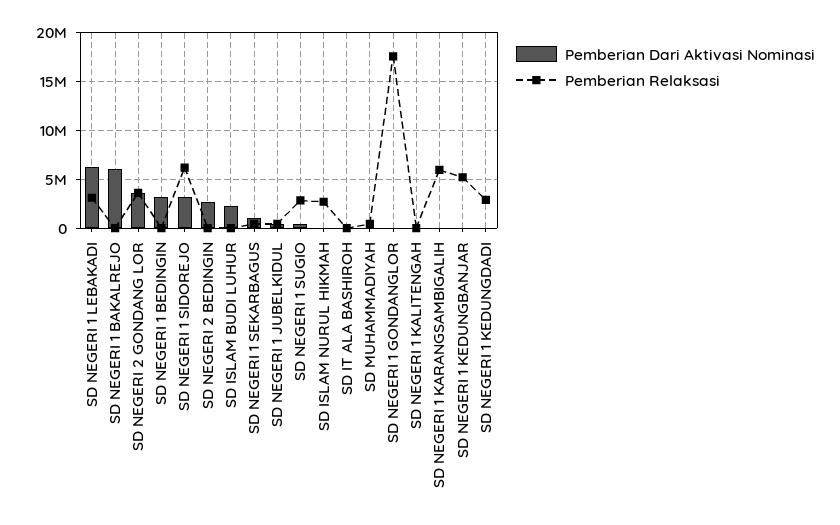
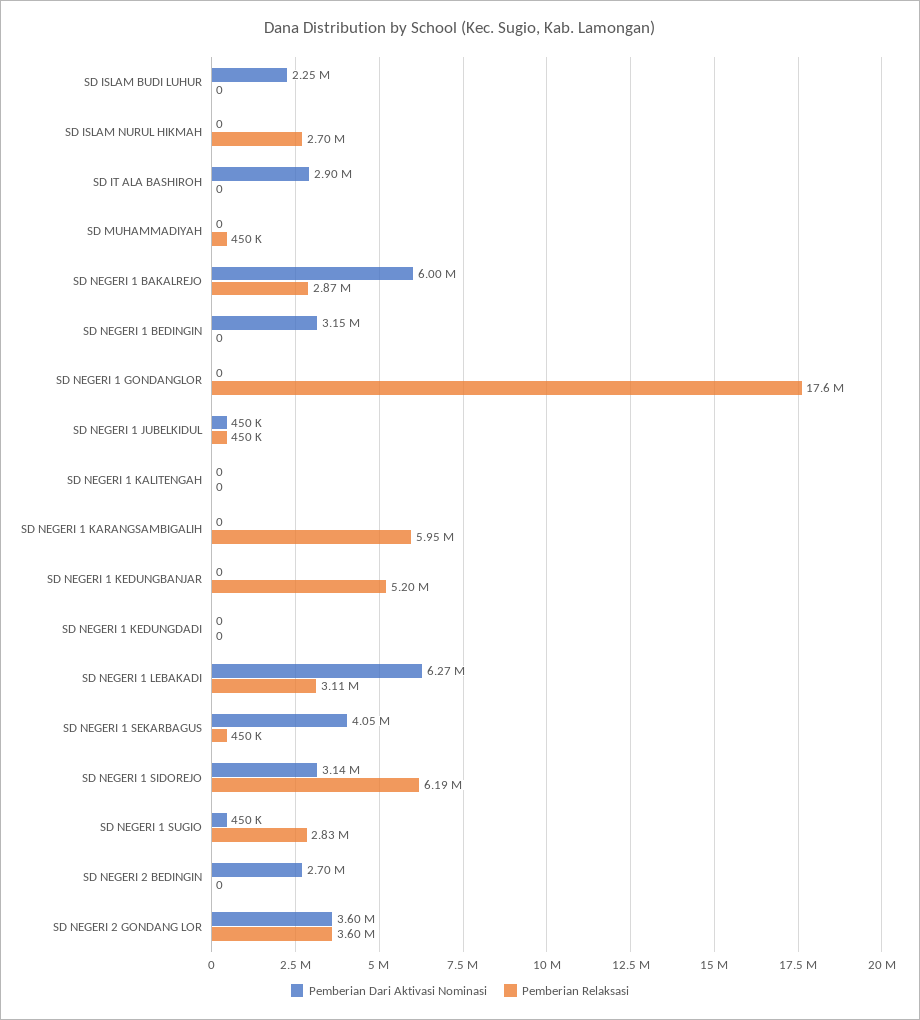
  {
    "Pemberian Dari Aktivasi Nominasi": {
      "SD NEGERI 1 LEBAKADI": 6270000,
      "SD NEGERI 1 BAKALREJO": 6000000,
      "SD NEGERI 2 GONDANG LOR": 3600000,
      "SD NEGERI 1 BEDINGIN": 3150000,
      "SD NEGERI 1 SIDOREJO": 3140000,
      "SD NEGERI 2 BEDINGIN": 2700000,
      "SD ISLAM BUDI LUHUR": 2250000,
-     "SD NEGERI 1 SEKARBAGUS": 1000000,
+     "SD NEGERI 1 SEKARBAGUS": 4050000,
      "SD NEGERI 1 JUBELKIDUL": 450000,
      "SD NEGERI 1 SUGIO": 450000,
      "SD ISLAM NURUL HIKMAH": 0,
-     "SD IT ALA BASHIROH": 0,
+     "SD IT ALA BASHIROH": 2900000,
      "SD MUHAMMADIYAH": 0,
      "SD NEGERI 1 GONDANGLOR": 0,
      "SD NEGERI 1 KALITENGAH": 0,
      "SD NEGERI 1 KARANGSAMBIGALIH": 0,
      "SD NEGERI 1 KEDUNGBANJAR": 0,
      "SD NEGERI 1 KEDUNGDADI": 0
    },
    "Pemberian Relaksasi": {
      "SD NEGERI 1 LEBAKADI": 3110000,
-     "SD NEGERI 1 BAKALREJO": 0,
+     "SD NEGERI 1 BAKALREJO": 2870000,
      "SD NEGERI 2 GONDANG LOR": 3600000,
      "SD NEGERI 1 BEDINGIN": 0,
      "SD NEGERI 1 SIDOREJO": 6190000,
      "SD NEGERI 2 BEDINGIN": 0,
      "SD ISLAM BUDI LUHUR": 0,
      "SD NEGERI 1 SEKARBAGUS": 450000,
      "SD NEGERI 1 JUBELKIDUL": 450000,
      "SD NEGERI 1 SUGIO": 2830000,
      "SD ISLAM NURUL HIKMAH": 2700000,
      "SD IT ALA BASHIROH": 0,
      "SD MUHAMMADIYAH": 450000,
      "SD NEGERI 1 GONDANGLOR": 17600000,
      "SD NEGERI 1 KALITENGAH": 0,
      "SD NEGERI 1 KARANGSAMBIGALIH": 5950000,
      "SD NEGERI 1 KEDUNGBANJAR": 5200000,
-     "SD NEGERI 1 KEDUNGDADI": 3000000
+     "SD NEGERI 1 KEDUNGDADI": 0
    }
  }

